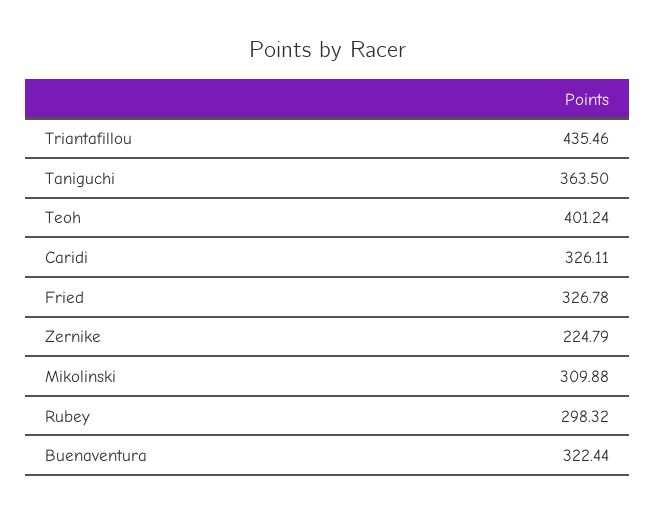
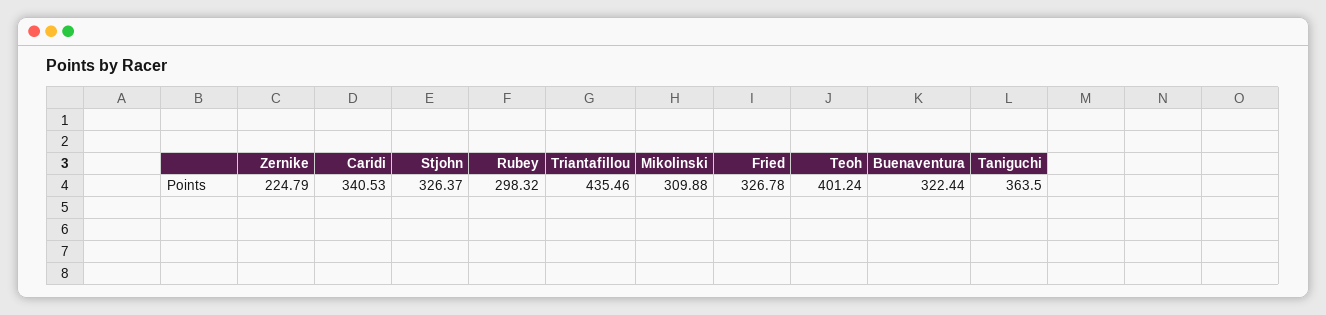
  {
    "Triantafillou": 435.46,
    "Taniguchi": 363.5,
    "Teoh": 401.24,
-   "Caridi": 326.11,
+   "Caridi": 340.53,
    "Fried": 326.78,
    "Zernike": 224.79,
    "Mikolinski": 309.88,
    "Rubey": 298.32,
-   "Buenaventura": 322.44
+   "Buenaventura": 322.44,
+   "Stjohn": 326.37
  }

